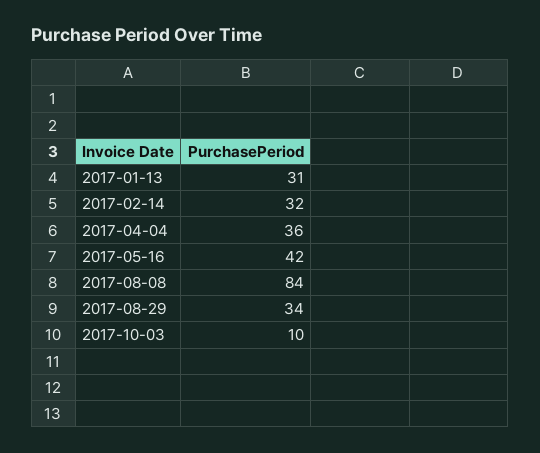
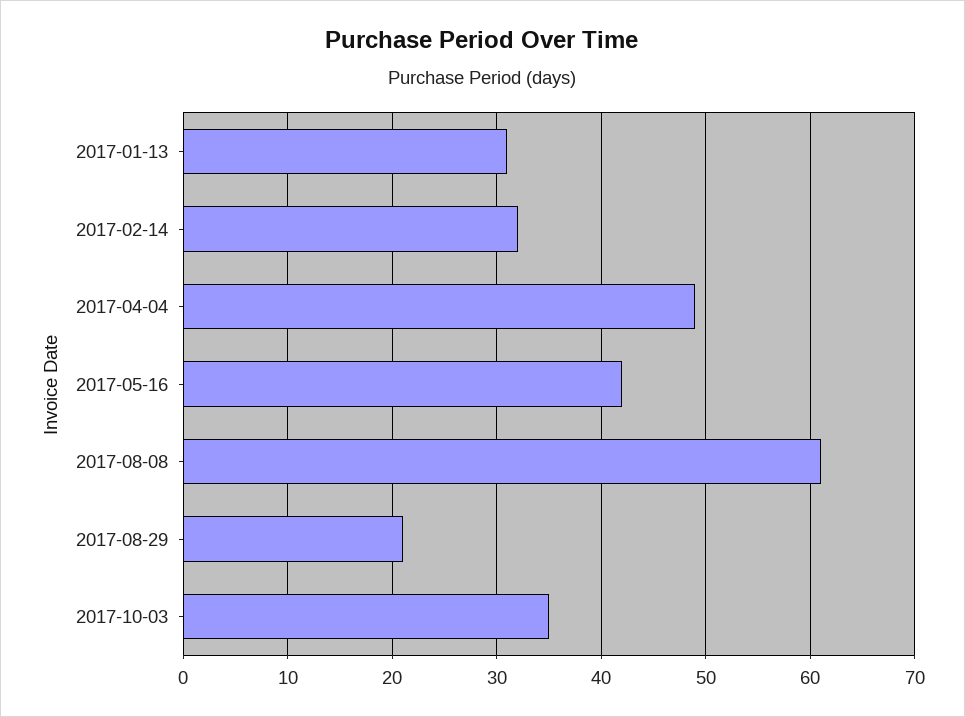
  {
    "2017-01-13": 31,
    "2017-02-14": 32,
-   "2017-04-04": 36,
+   "2017-04-04": 49,
    "2017-05-16": 42,
-   "2017-08-08": 84,
+   "2017-08-08": 61,
-   "2017-08-29": 34,
+   "2017-08-29": 21,
-   "2017-10-03": 10
+   "2017-10-03": 35
  }

